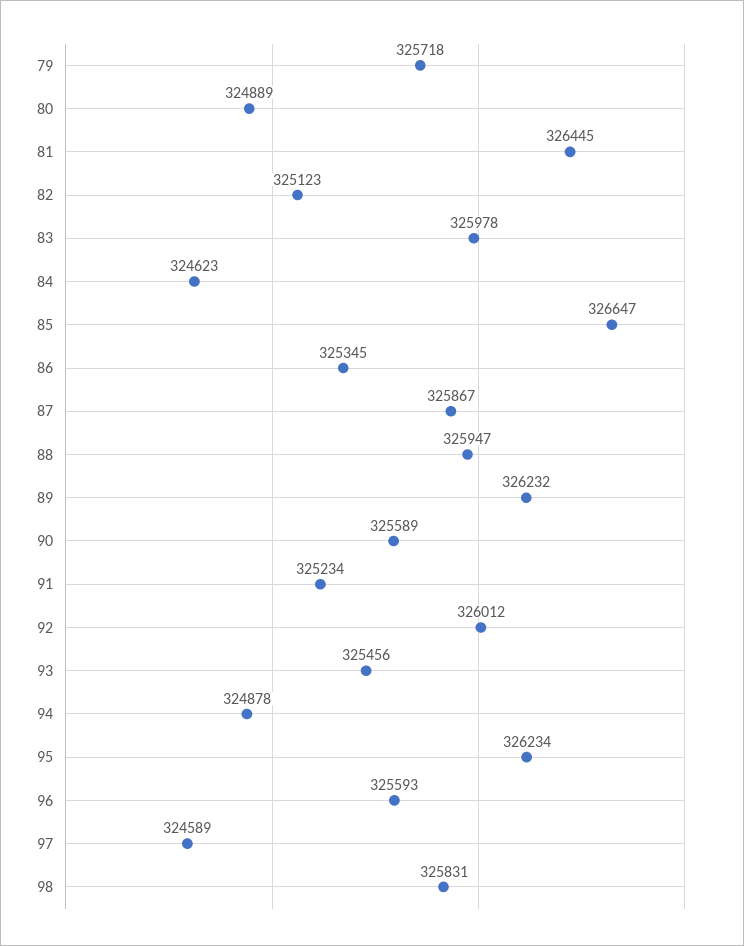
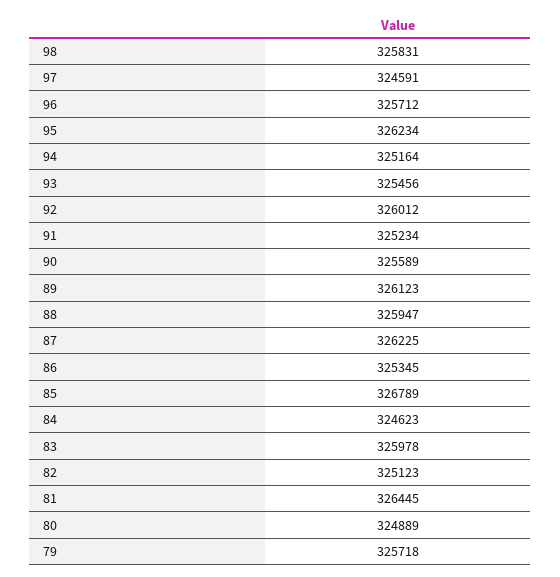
  {
    "79": 325718,
    "80": 324889,
    "81": 326445,
    "82": 325123,
    "83": 325978,
    "84": 324623,
-   "85": 326647,
+   "85": 326789,
    "86": 325345,
-   "87": 325867,
+   "87": 326225,
    "88": 325947,
-   "89": 326232,
+   "89": 326123,
    "90": 325589,
    "91": 325234,
    "92": 326012,
    "93": 325456,
-   "94": 324878,
+   "94": 325164,
    "95": 326234,
-   "96": 325593,
+   "96": 325712,
-   "97": 324589,
+   "97": 324591,
    "98": 325831
  }

